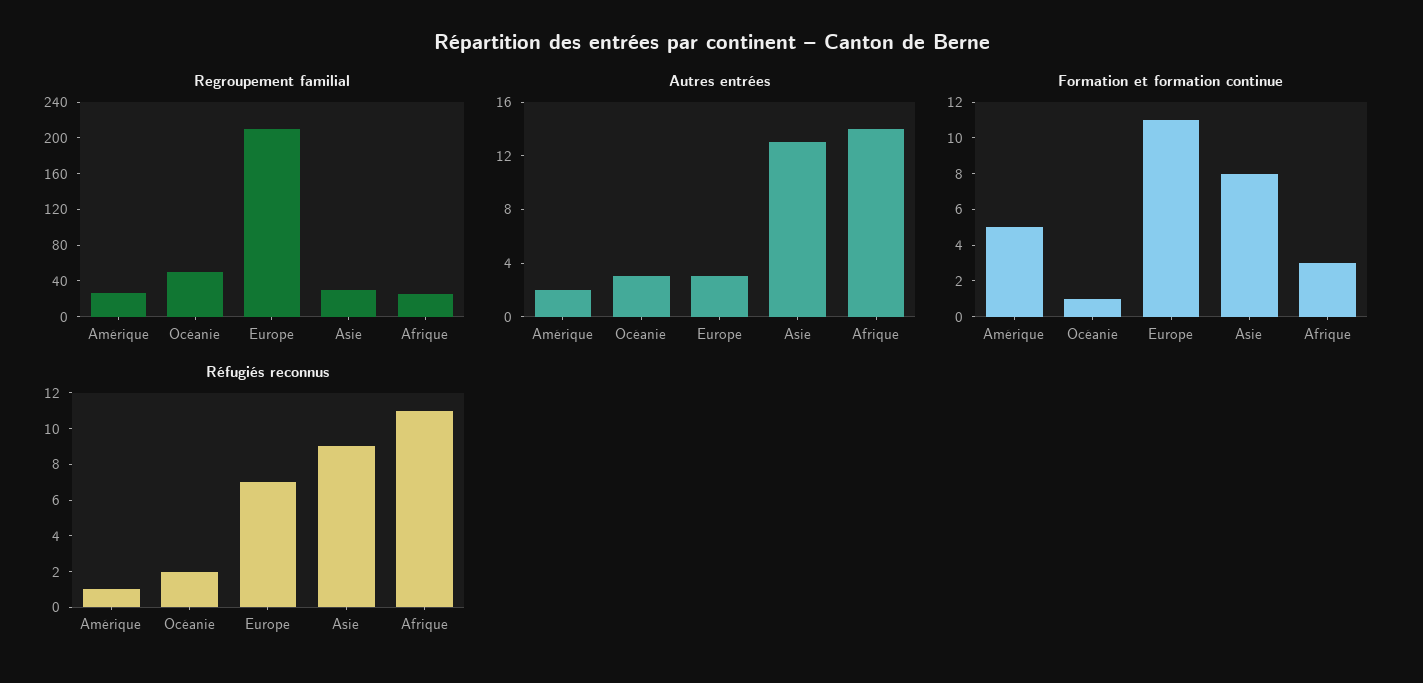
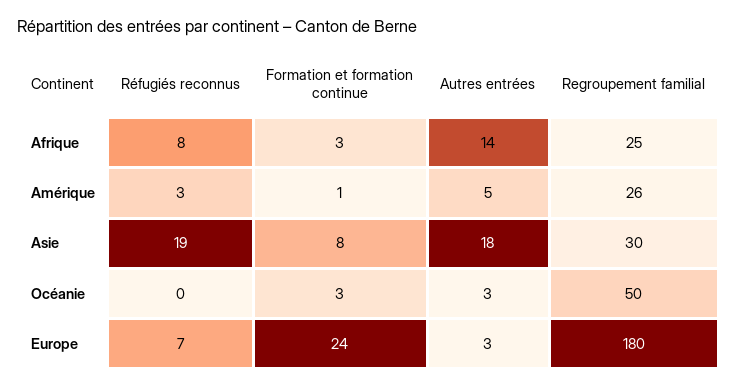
  {
    "Regroupement familial": {
      "Amérique": 26,
      "Océanie": 50,
-     "Europe": 210,
+     "Europe": 180,
      "Asie": 30,
      "Afrique": 25
    },
    "Autres entrées": {
-     "Amérique": 2,
+     "Amérique": 5,
      "Océanie": 3,
      "Europe": 3,
-     "Asie": 13,
+     "Asie": 18,
      "Afrique": 14
    },
    "Formation et formation continue": {
-     "Amérique": 5,
+     "Amérique": 1,
-     "Océanie": 1,
+     "Océanie": 3,
-     "Europe": 11,
+     "Europe": 24,
      "Asie": 8,
      "Afrique": 3
    },
    "Réfugiés reconnus": {
-     "Amérique": 1,
+     "Amérique": 3,
-     "Océanie": 2,
+     "Océanie": 0,
      "Europe": 7,
-     "Asie": 9,
+     "Asie": 19,
-     "Afrique": 11
+     "Afrique": 8
    }
  }

